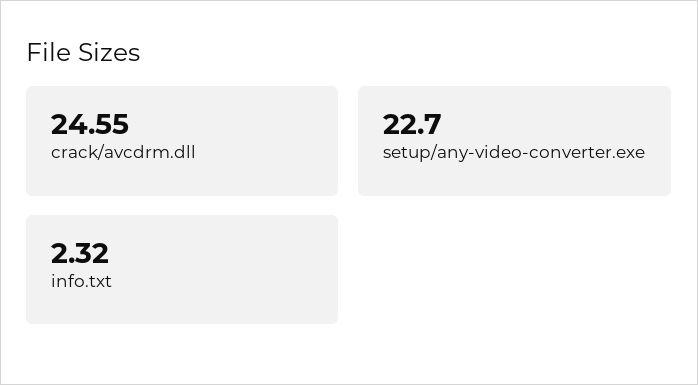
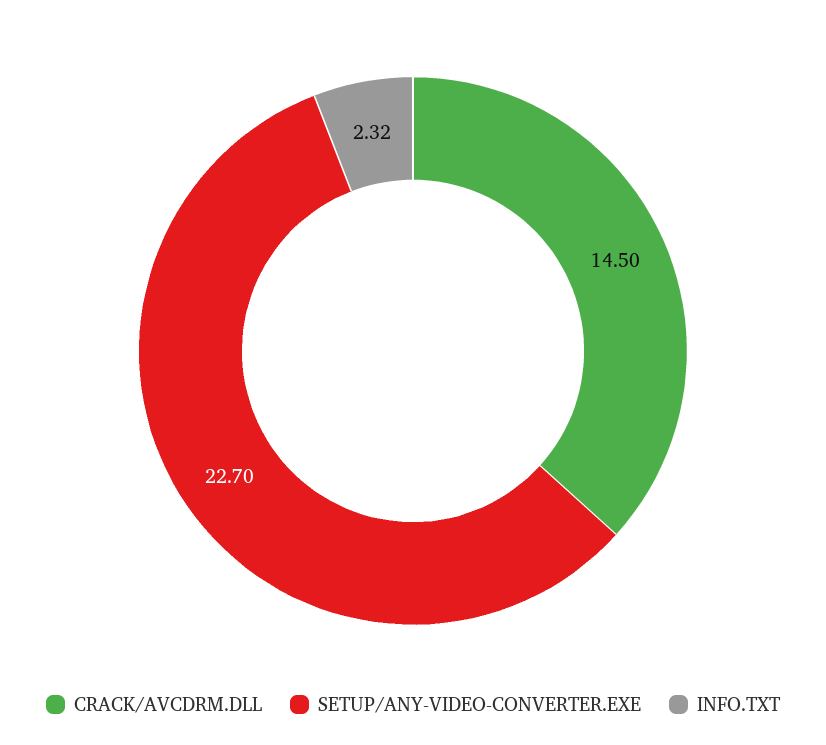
  {
-   "crack/avcdrm.dll": 24.55,
+   "crack/avcdrm.dll": 14.5,
    "setup/any-video-converter.exe": 22.7,
    "info.txt": 2.32
  }

